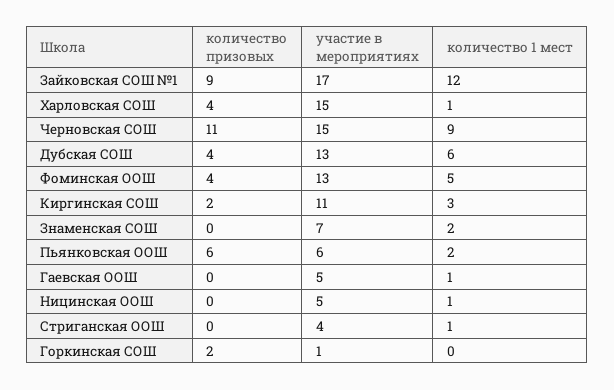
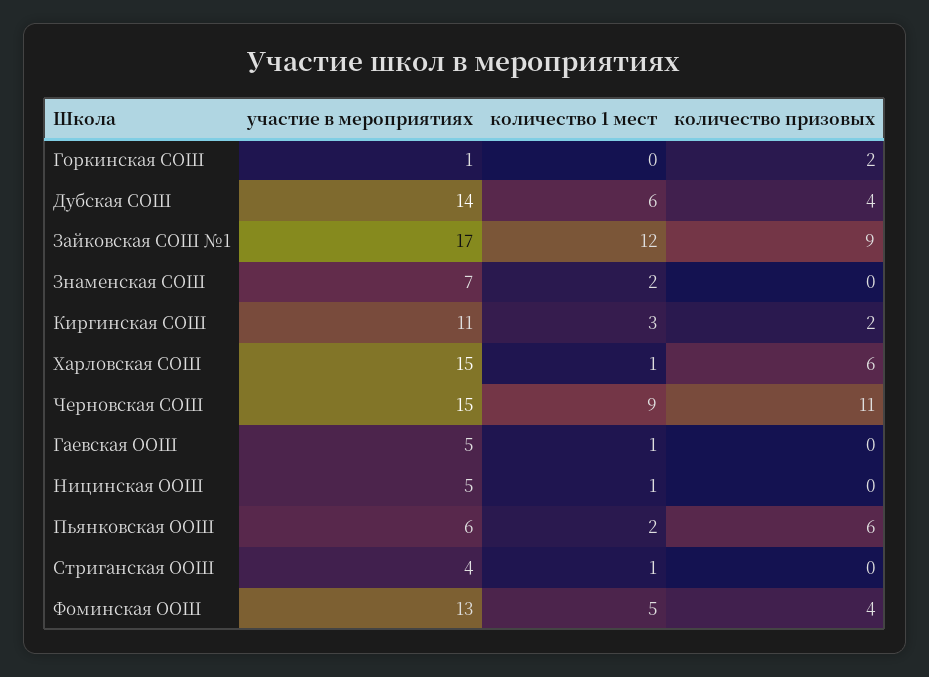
  {
    "количество призовых": {
      "Зайковская СОШ №1": 9,
-     "Харловская СОШ": 4,
+     "Харловская СОШ": 6,
      "Черновская СОШ": 11,
      "Дубская СОШ": 4,
      "Фоминская ООШ": 4,
      "Киргинская СОШ": 2,
      "Знаменская СОШ": 0,
      "Пьянковская ООШ": 6,
      "Гаевская ООШ": 0,
      "Ницинская ООШ": 0,
      "Стриганская ООШ": 0,
      "Горкинская СОШ": 2
    },
    "участие в мероприятиях": {
      "Зайковская СОШ №1": 17,
      "Харловская СОШ": 15,
      "Черновская СОШ": 15,
-     "Дубская СОШ": 13,
+     "Дубская СОШ": 14,
      "Фоминская ООШ": 13,
      "Киргинская СОШ": 11,
      "Знаменская СОШ": 7,
      "Пьянковская ООШ": 6,
      "Гаевская ООШ": 5,
      "Ницинская ООШ": 5,
      "Стриганская ООШ": 4,
      "Горкинская СОШ": 1
    },
    "количество 1 мест": {
      "Зайковская СОШ №1": 12,
      "Харловская СОШ": 1,
      "Черновская СОШ": 9,
      "Дубская СОШ": 6,
      "Фоминская ООШ": 5,
      "Киргинская СОШ": 3,
      "Знаменская СОШ": 2,
      "Пьянковская ООШ": 2,
      "Гаевская ООШ": 1,
      "Ницинская ООШ": 1,
      "Стриганская ООШ": 1,
      "Горкинская СОШ": 0
    }
  }

